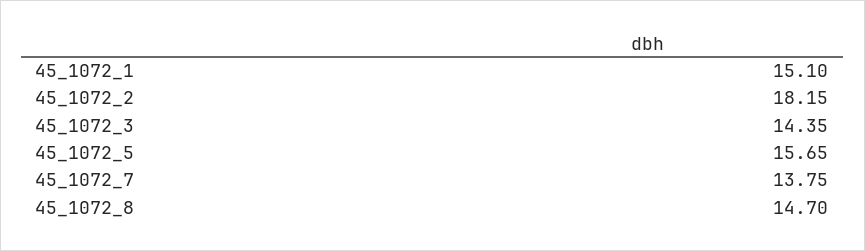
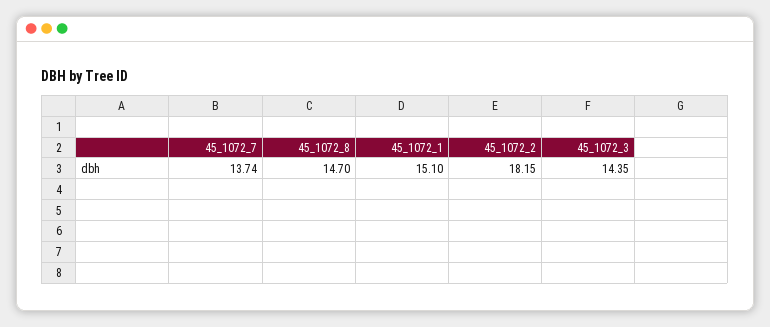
  {
    "45_1072_1": 15.1,
    "45_1072_2": 18.15,
    "45_1072_3": 14.35,
-   "45_1072_5": 15.65,
-   "45_1072_7": 13.75,
+   "45_1072_7": 13.74,
    "45_1072_8": 14.7
  }

